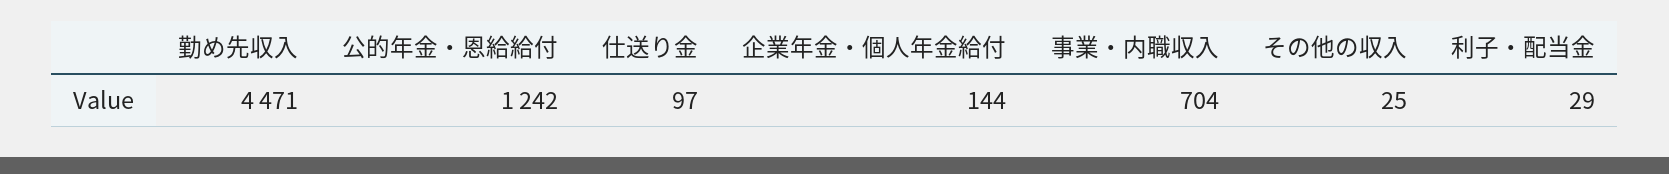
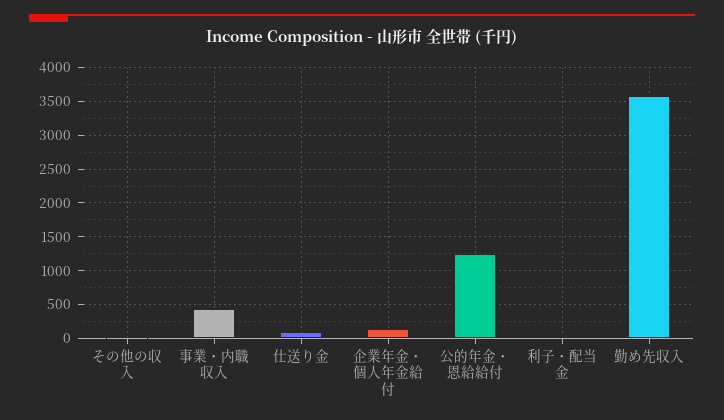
  {
-   "勤め先収入": 4471,
+   "勤め先収入": 3600,
    "公的年金・恩給給付": 1242,
    "仕送り金": 97,
    "企業年金・個人年金給付": 144,
-   "事業・内職収入": 704,
+   "事業・内職収入": 400,
    "その他の収入": 25,
    "利子・配当金": 29
  }

